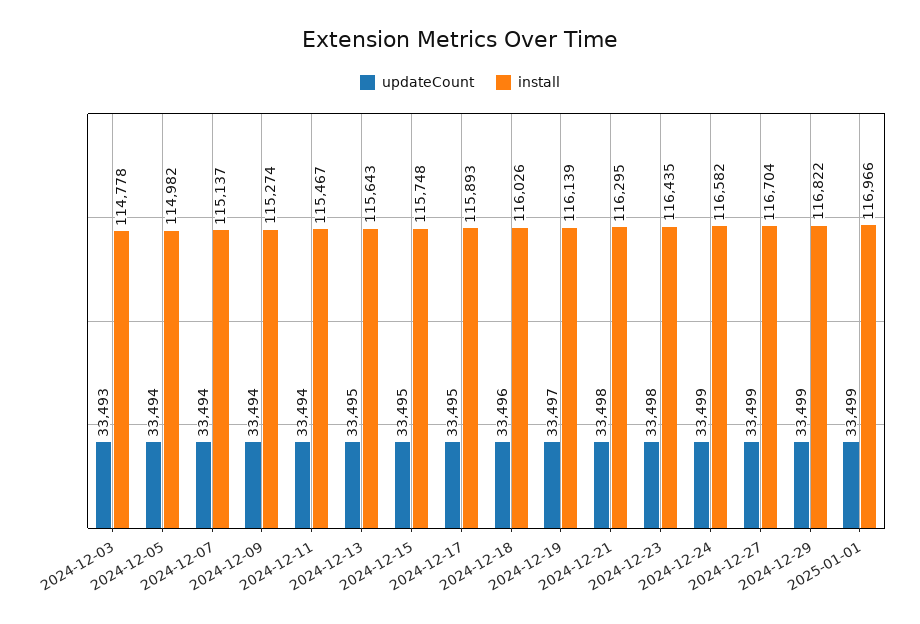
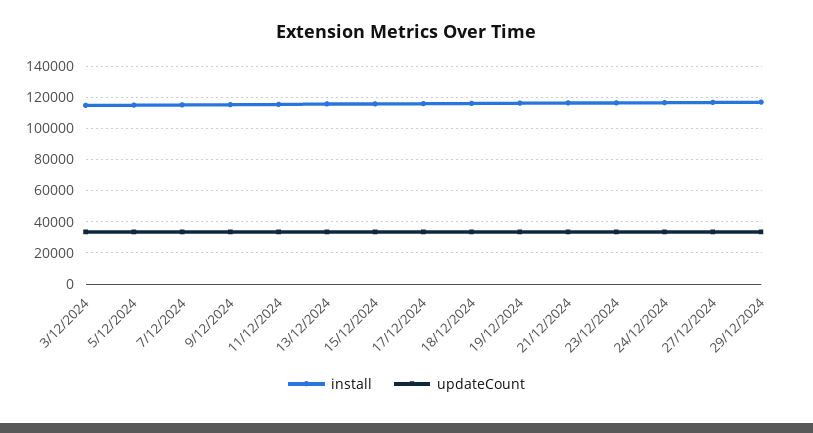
  {
    "updateCount": {
      "2024-12-03": 33493,
      "2024-12-05": 33494,
      "2024-12-07": 33494,
      "2024-12-09": 33494,
      "2024-12-11": 33494,
      "2024-12-13": 33495,
      "2024-12-15": 33495,
      "2024-12-17": 33495,
      "2024-12-18": 33496,
      "2024-12-19": 33497,
      "2024-12-21": 33498,
      "2024-12-23": 33498,
      "2024-12-24": 33499,
      "2024-12-27": 33499,
-     "2024-12-29": 33499,
+     "2024-12-29": 33499
-     "2025-01-01": 33499
    },
    "install": {
      "2024-12-03": 114778,
      "2024-12-05": 114982,
      "2024-12-07": 115137,
      "2024-12-09": 115274,
      "2024-12-11": 115467,
      "2024-12-13": 115643,
      "2024-12-15": 115748,
      "2024-12-17": 115893,
      "2024-12-18": 116026,
      "2024-12-19": 116139,
      "2024-12-21": 116295,
      "2024-12-23": 116435,
      "2024-12-24": 116582,
      "2024-12-27": 116704,
-     "2024-12-29": 116822,
+     "2024-12-29": 116822
-     "2025-01-01": 116966
    }
  }

